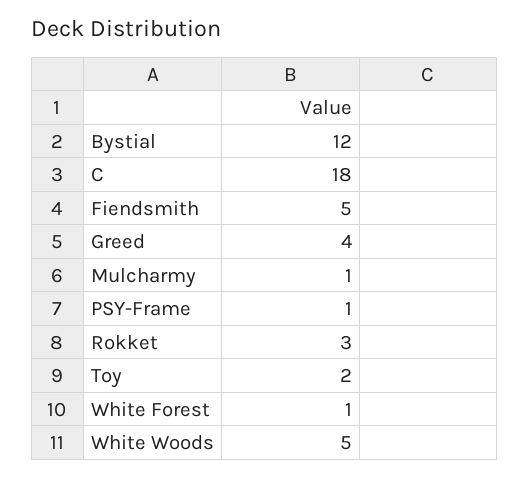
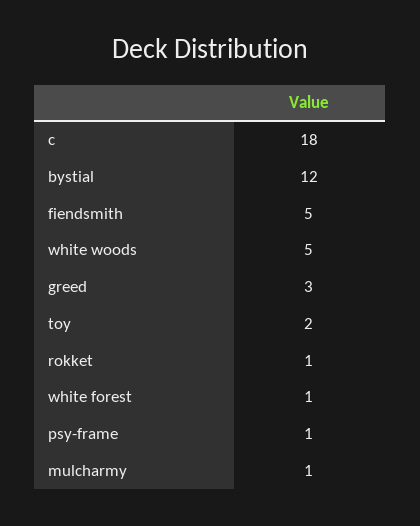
  {
    "Bystial": 12,
    "C": 18,
    "Fiendsmith": 5,
-   "Greed": 4,
+   "Greed": 3,
    "Mulcharmy": 1,
    "PSY-Frame": 1,
-   "Rokket": 3,
+   "Rokket": 1,
    "Toy": 2,
    "White Forest": 1,
    "White Woods": 5
  }

